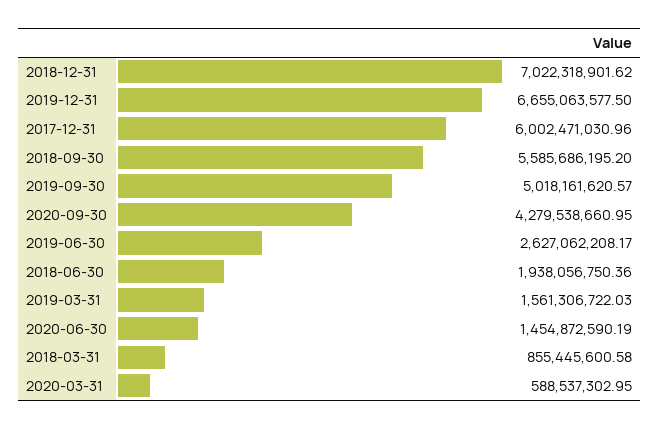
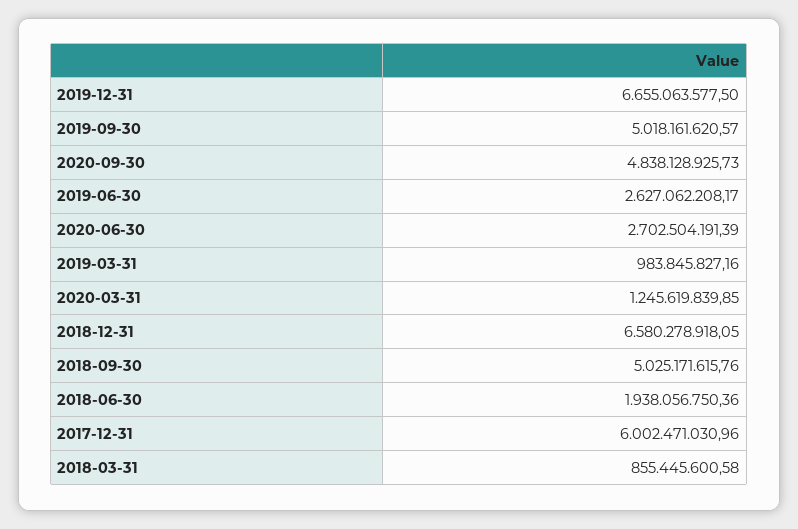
  {
-   "2018-12-31": 7022318901.62,
+   "2018-12-31": 6580278918.05,
    "2019-12-31": 6655063577.5,
    "2017-12-31": 6002471030.96,
-   "2018-09-30": 5585686195.2,
+   "2018-09-30": 5025171615.76,
    "2019-09-30": 5018161620.57,
-   "2020-09-30": 4279538660.95,
+   "2020-09-30": 4838128925.73,
    "2019-06-30": 2627062208.17,
    "2018-06-30": 1938056750.36,
-   "2019-03-31": 1561306722.03,
+   "2019-03-31": 983845827.16,
-   "2020-06-30": 1454872590.19,
+   "2020-06-30": 2702504191.39,
    "2018-03-31": 855445600.58,
-   "2020-03-31": 588537302.95
+   "2020-03-31": 1245619839.85
  }

